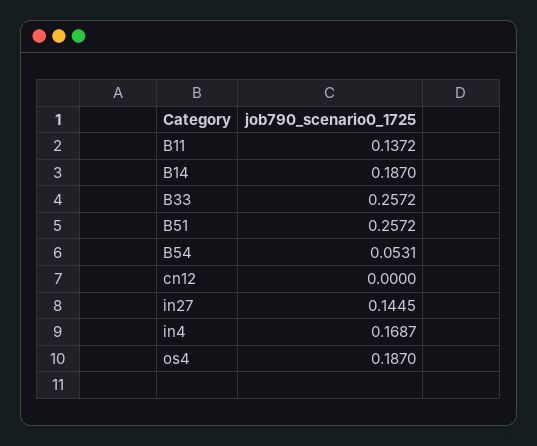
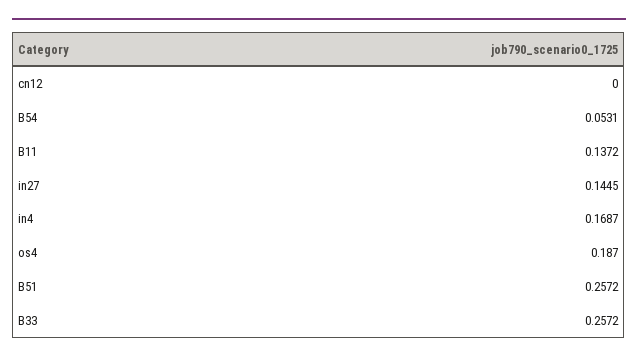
  {
    "B11": 0.1372,
-   "B14": 0.187,
    "B33": 0.2572,
    "B51": 0.2572,
    "B54": 0.0531,
    "cn12": 0,
    "in27": 0.1445,
    "in4": 0.1687,
    "os4": 0.187
  }

